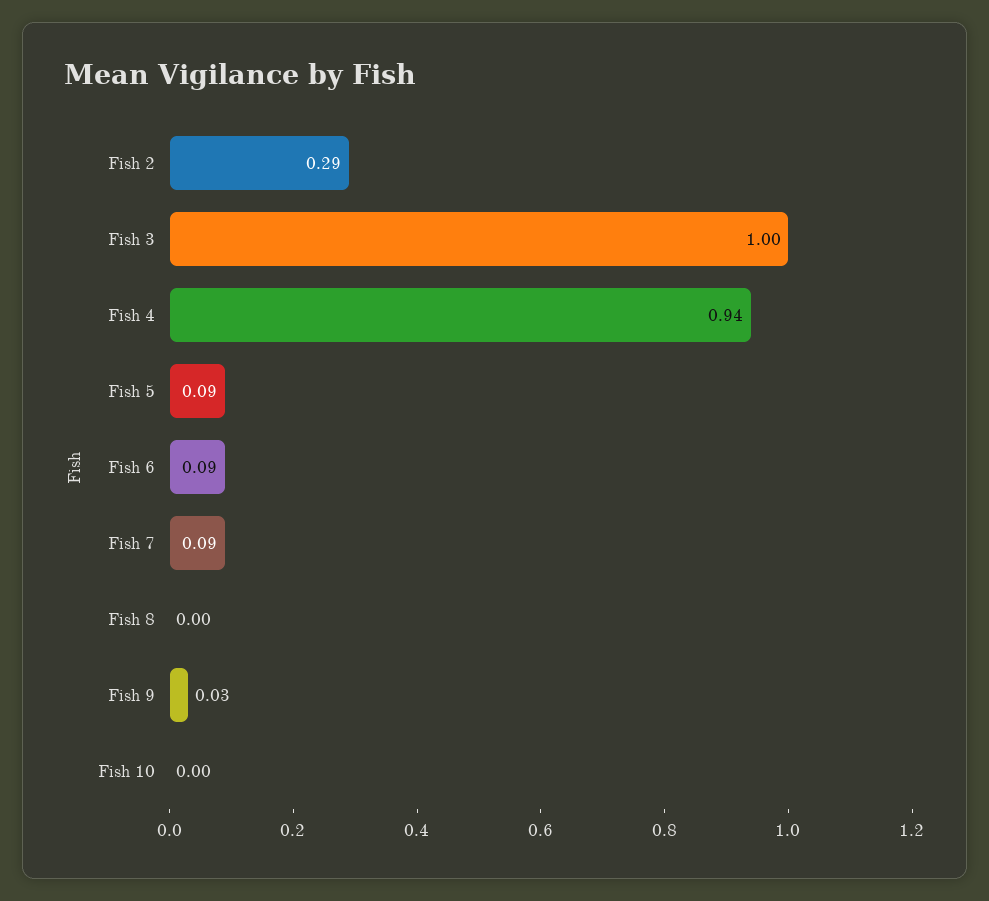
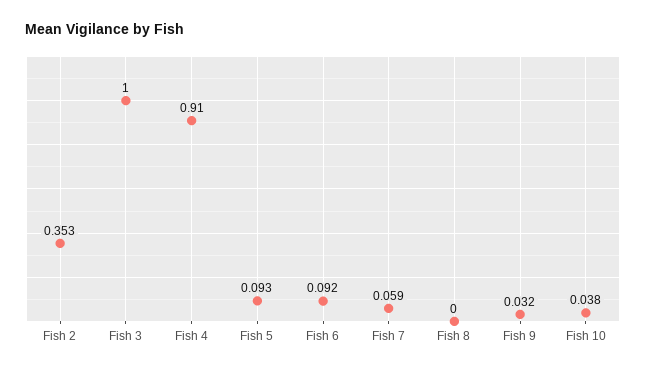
  {
-   "Fish 2": 0.29,
+   "Fish 2": 0.353,
    "Fish 3": 1,
-   "Fish 4": 0.94,
+   "Fish 4": 0.91,
    "Fish 5": 0.093,
    "Fish 6": 0.092,
-   "Fish 7": 0.09,
+   "Fish 7": 0.059,
    "Fish 8": 0,
    "Fish 9": 0.032,
-   "Fish 10": 0
+   "Fish 10": 0.038
  }

